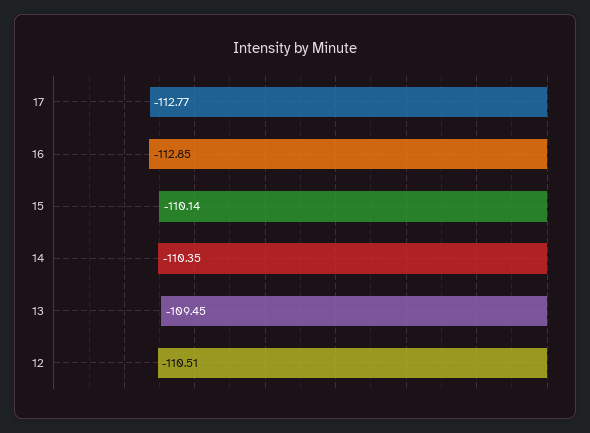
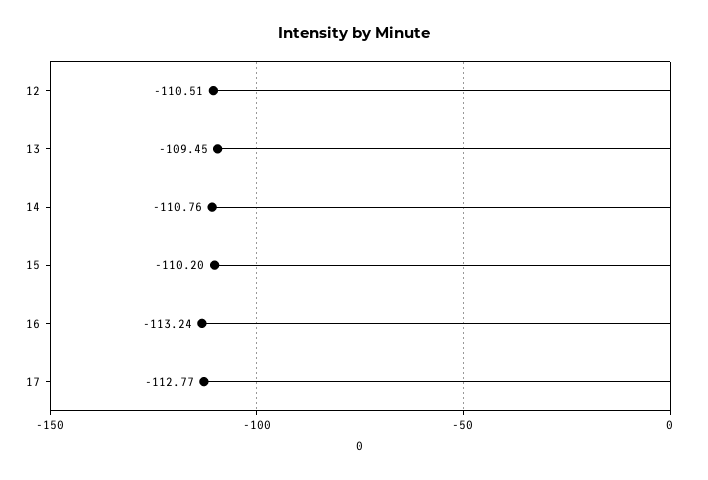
  {
    "17": -112.77,
-   "16": -112.85,
+   "16": -113.24,
-   "15": -110.14,
+   "15": -110.2,
-   "14": -110.35,
+   "14": -110.76,
    "13": -109.45,
    "12": -110.51
  }

